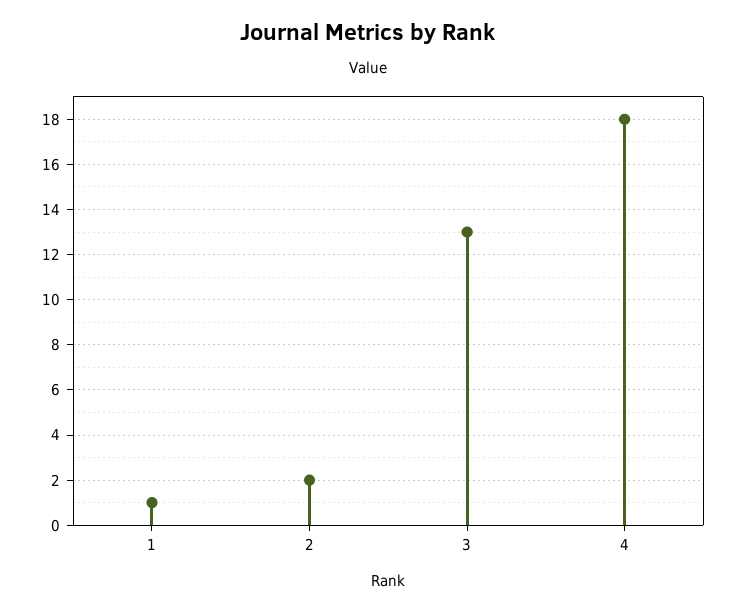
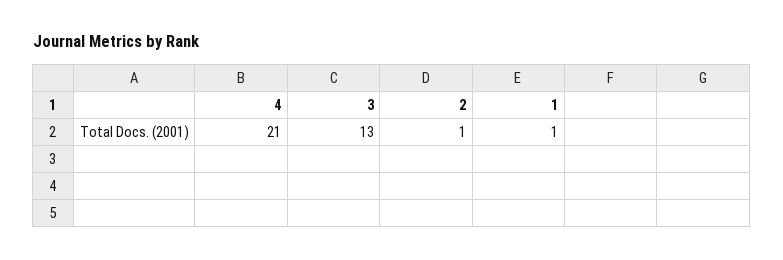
  {
    "1": 1,
-   "2": 2,
+   "2": 1,
    "3": 13,
-   "4": 18
+   "4": 21
  }

